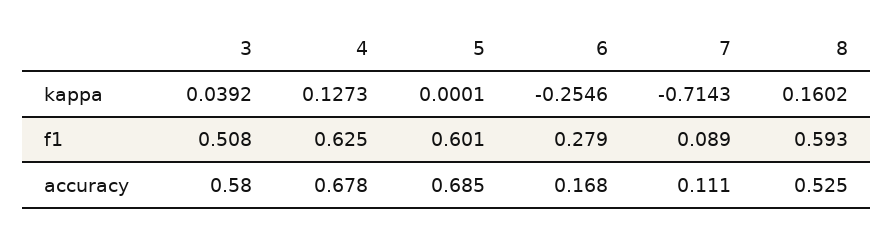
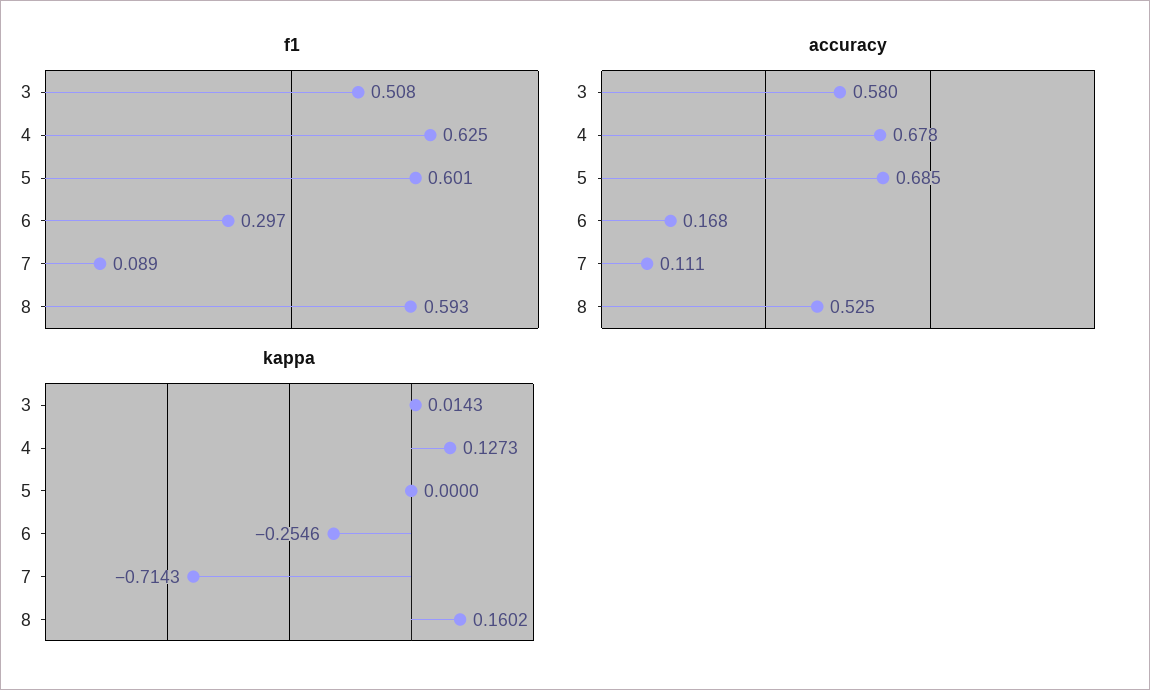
  {
    "kappa": {
-     "3": 0.0392,
+     "3": 0.0143,
      "4": 0.1273,
-     "5": 0.0001,
+     "5": 0,
      "6": -0.2546,
      "7": -0.7143,
      "8": 0.1602
    },
    "f1": {
      "3": 0.508,
      "4": 0.625,
      "5": 0.601,
-     "6": 0.279,
+     "6": 0.297,
      "7": 0.089,
      "8": 0.593
    },
    "accuracy": {
      "3": 0.58,
      "4": 0.678,
      "5": 0.685,
      "6": 0.168,
      "7": 0.111,
      "8": 0.525
    }
  }

